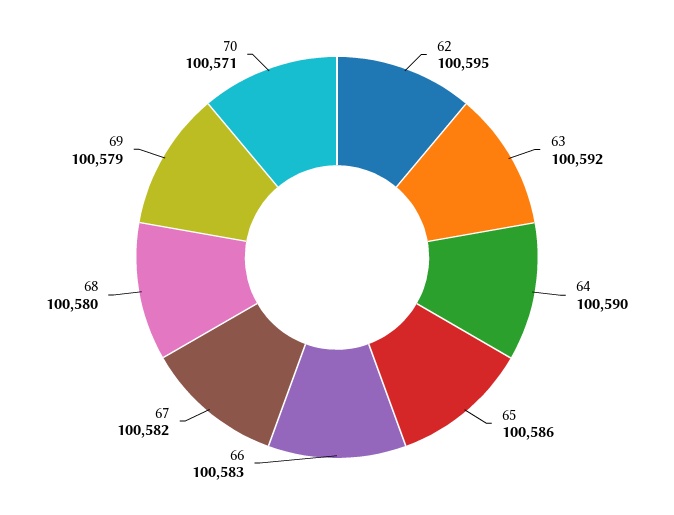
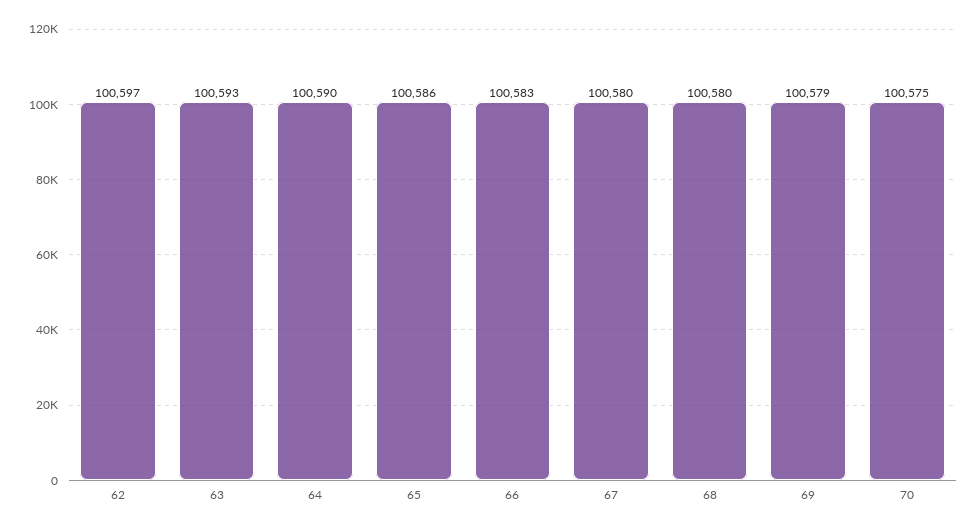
  {
-   "62": 100595,
+   "62": 100597,
-   "63": 100592,
+   "63": 100593,
    "64": 100590,
    "65": 100586,
    "66": 100583,
-   "67": 100582,
+   "67": 100580,
    "68": 100580,
    "69": 100579,
-   "70": 100571
+   "70": 100575
  }

